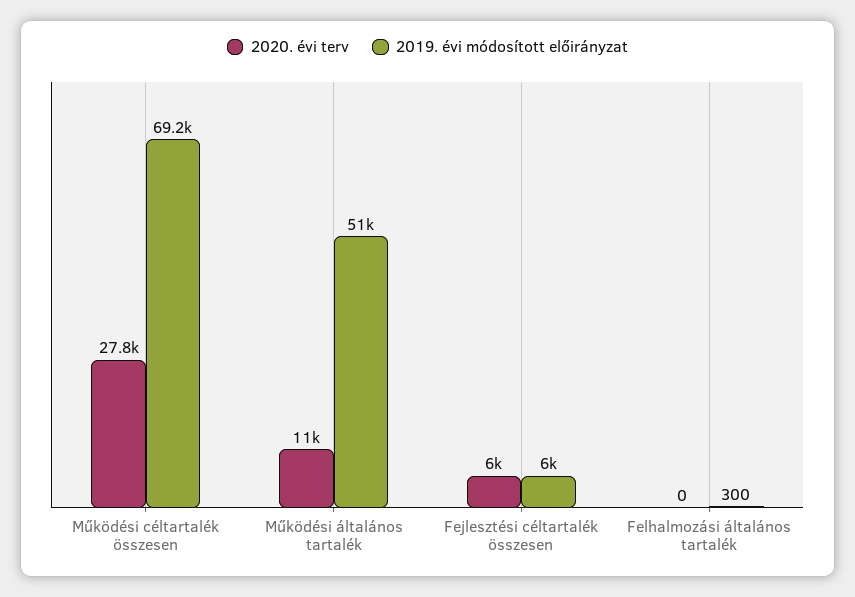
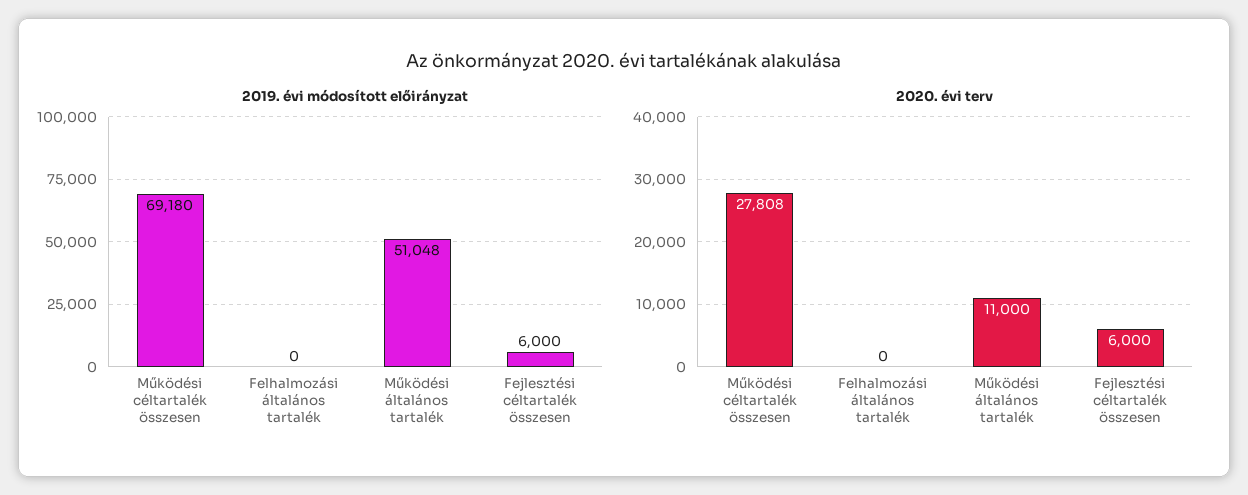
  {
    "2020. évi terv": {
      "Működési céltartalék összesen": 27808,
      "Működési általános tartalék": 11000,
      "Fejlesztési céltartalék összesen": 6000,
      "Felhalmozási általános tartalék": 0
    },
    "2019. évi módosított előirányzat": {
      "Működési céltartalék összesen": 69180,
      "Működési általános tartalék": 51048,
      "Fejlesztési céltartalék összesen": 6000,
-     "Felhalmozási általános tartalék": 300
+     "Felhalmozási általános tartalék": 0
    }
  }

